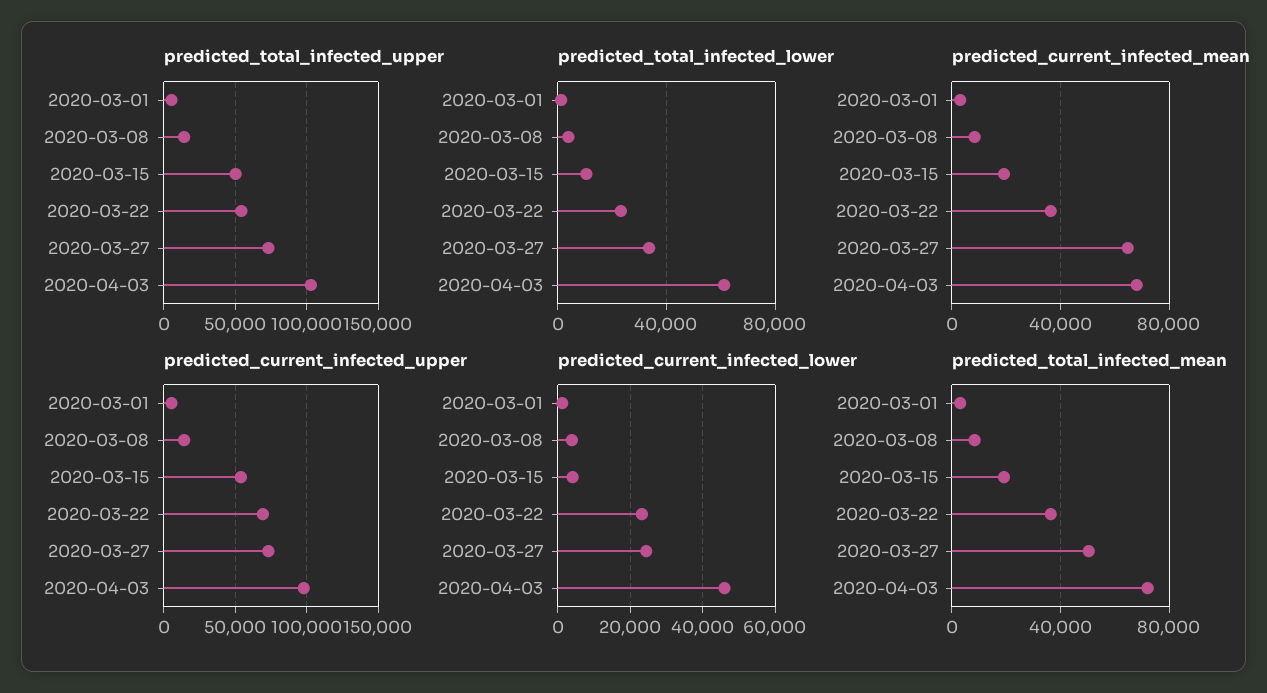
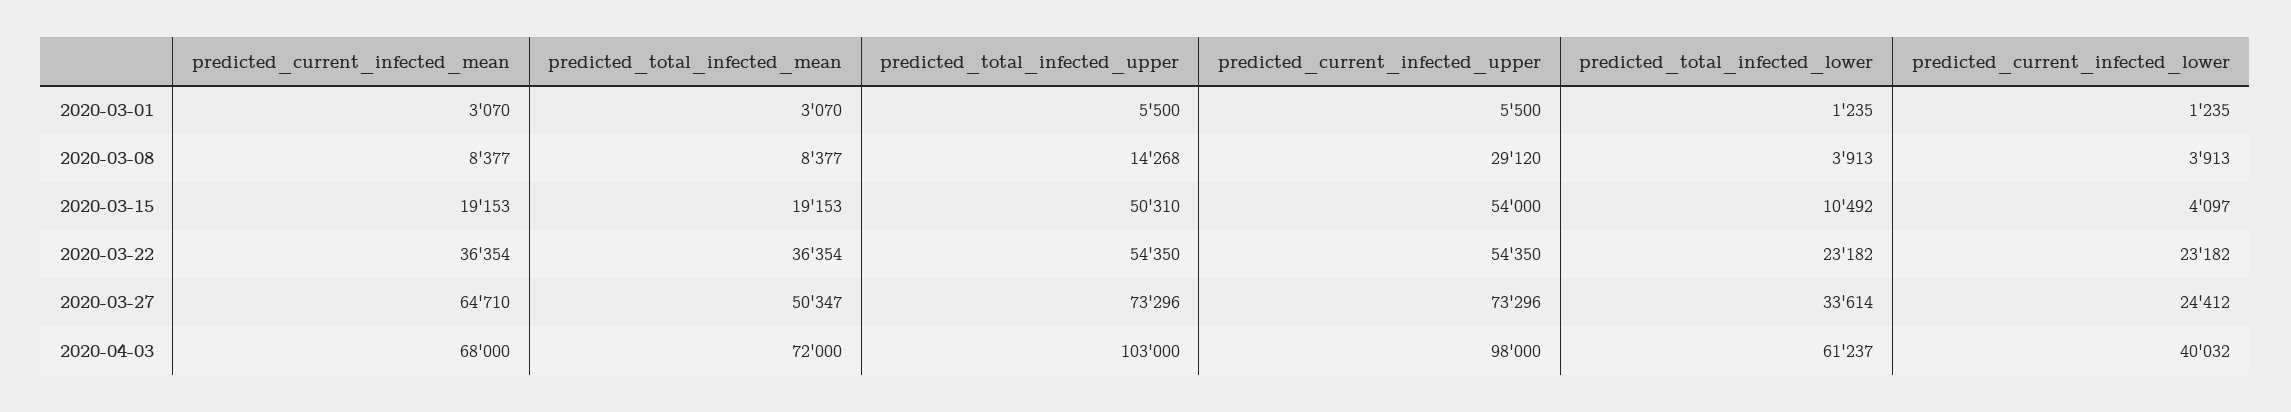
  {
    "predicted_total_infected_upper": {
      "2020-03-01": 5500,
      "2020-03-08": 14268,
      "2020-03-15": 50310,
      "2020-03-22": 54350,
      "2020-03-27": 73296,
      "2020-04-03": 103000
    },
    "predicted_total_infected_lower": {
      "2020-03-01": 1235,
      "2020-03-08": 3913,
      "2020-03-15": 10492,
      "2020-03-22": 23182,
      "2020-03-27": 33614,
      "2020-04-03": 61237
    },
    "predicted_current_infected_mean": {
      "2020-03-01": 3070,
      "2020-03-08": 8377,
      "2020-03-15": 19153,
      "2020-03-22": 36354,
      "2020-03-27": 64710,
      "2020-04-03": 68000
    },
    "predicted_current_infected_upper": {
      "2020-03-01": 5500,
-     "2020-03-08": 15000,
+     "2020-03-08": 29120,
      "2020-03-15": 54000,
-     "2020-03-22": 70000,
+     "2020-03-22": 54350,
      "2020-03-27": 73296,
      "2020-04-03": 98000
    },
    "predicted_current_infected_lower": {
      "2020-03-01": 1235,
      "2020-03-08": 3913,
      "2020-03-15": 4097,
      "2020-03-22": 23182,
      "2020-03-27": 24412,
-     "2020-04-03": 46000
+     "2020-04-03": 40032
    },
    "predicted_total_infected_mean": {
      "2020-03-01": 3070,
      "2020-03-08": 8377,
      "2020-03-15": 19153,
      "2020-03-22": 36354,
      "2020-03-27": 50347,
      "2020-04-03": 72000
    }
  }

